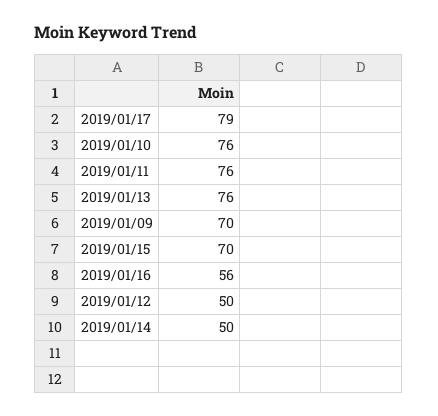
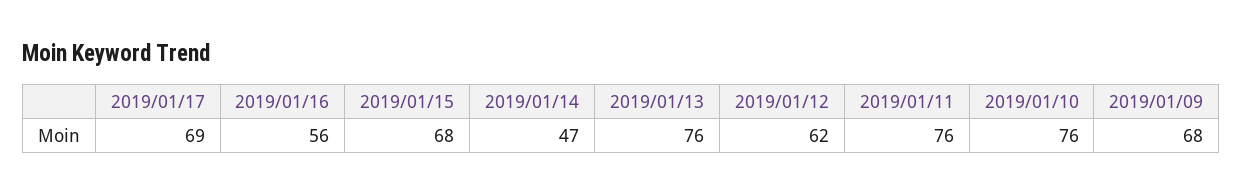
  {
-   "2019/01/17": 79,
+   "2019/01/17": 69,
    "2019/01/10": 76,
    "2019/01/11": 76,
    "2019/01/13": 76,
-   "2019/01/09": 70,
+   "2019/01/09": 68,
-   "2019/01/15": 70,
+   "2019/01/15": 68,
    "2019/01/16": 56,
-   "2019/01/12": 50,
+   "2019/01/12": 62,
-   "2019/01/14": 50
+   "2019/01/14": 47
  }

